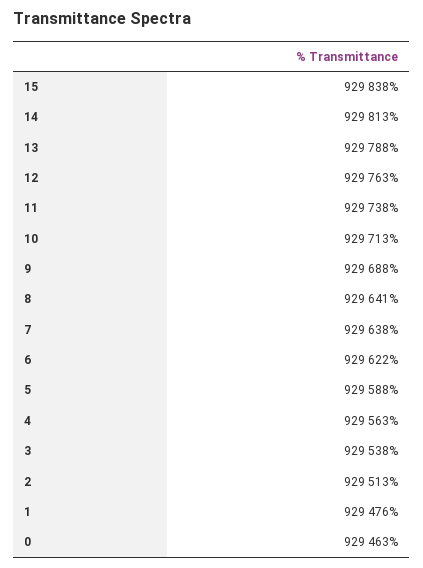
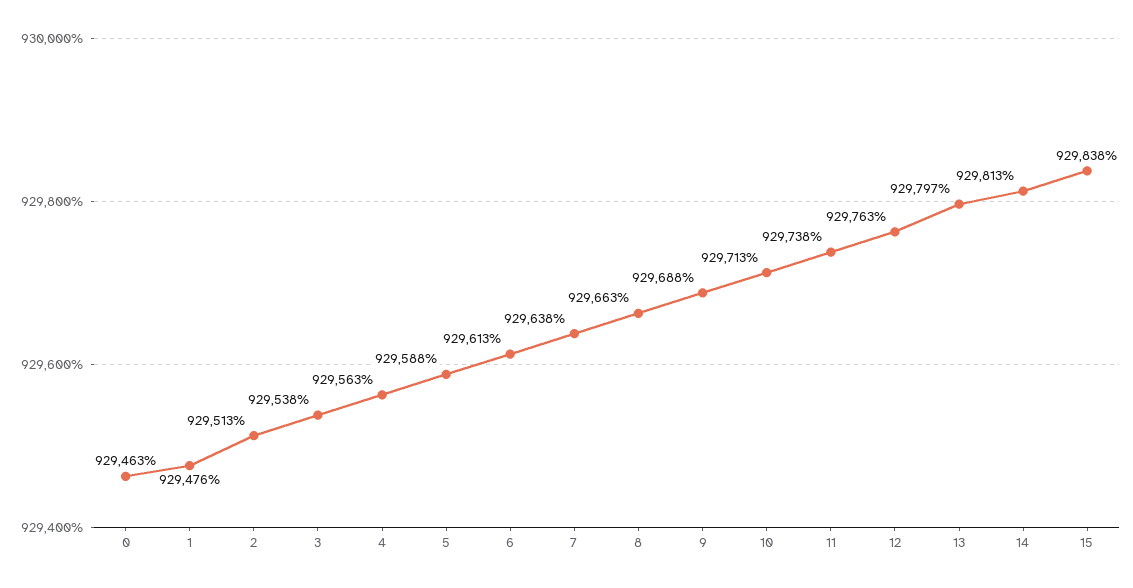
  {
    "15": 929838,
    "14": 929813,
-   "13": 929788,
+   "13": 929797,
    "12": 929763,
    "11": 929738,
    "10": 929713,
    "9": 929688,
-   "8": 929641,
+   "8": 929663,
    "7": 929638,
-   "6": 929622,
+   "6": 929613,
    "5": 929588,
    "4": 929563,
    "3": 929538,
    "2": 929513,
    "1": 929476,
    "0": 929463
  }

